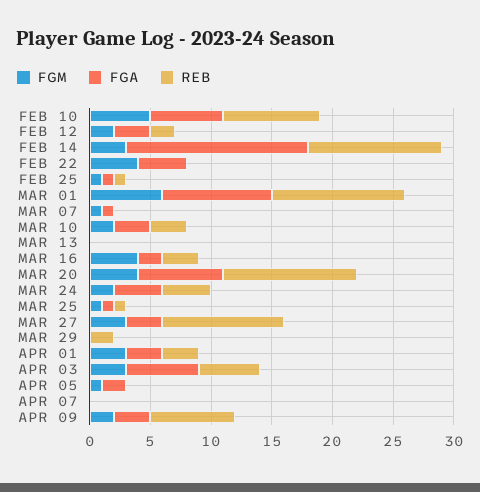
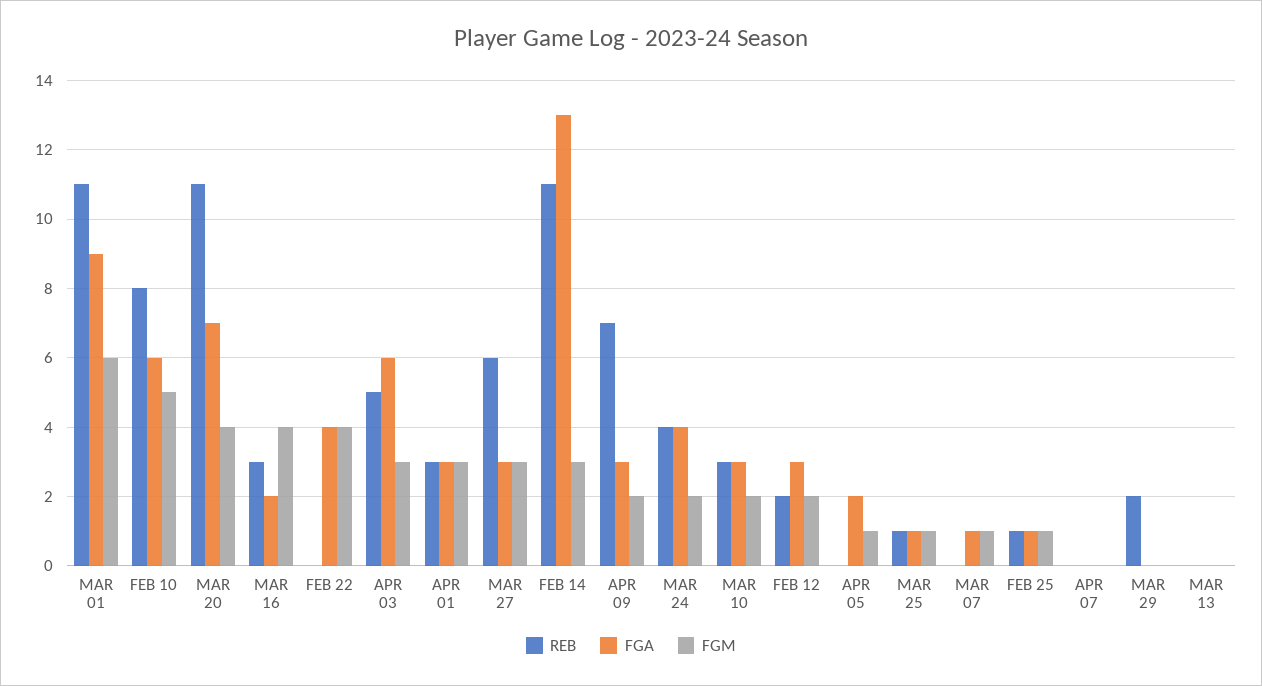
  {
    "FGM": {
      "FEB 10": 5,
      "FEB 12": 2,
      "FEB 14": 3,
      "FEB 22": 4,
      "FEB 25": 1,
      "MAR 01": 6,
      "MAR 07": 1,
      "MAR 10": 2,
      "MAR 13": 0,
      "MAR 16": 4,
      "MAR 20": 4,
      "MAR 24": 2,
      "MAR 25": 1,
      "MAR 27": 3,
      "MAR 29": 0,
      "APR 01": 3,
      "APR 03": 3,
      "APR 05": 1,
      "APR 07": 0,
      "APR 09": 2
    },
    "FGA": {
      "FEB 10": 6,
      "FEB 12": 3,
-     "FEB 14": 15,
+     "FEB 14": 13,
      "FEB 22": 4,
      "FEB 25": 1,
      "MAR 01": 9,
      "MAR 07": 1,
      "MAR 10": 3,
      "MAR 13": 0,
      "MAR 16": 2,
      "MAR 20": 7,
      "MAR 24": 4,
      "MAR 25": 1,
      "MAR 27": 3,
      "MAR 29": 0,
      "APR 01": 3,
      "APR 03": 6,
      "APR 05": 2,
      "APR 07": 0,
      "APR 09": 3
    },
    "REB": {
      "FEB 10": 8,
      "FEB 12": 2,
      "FEB 14": 11,
      "FEB 22": 0,
      "FEB 25": 1,
      "MAR 01": 11,
      "MAR 07": 0,
      "MAR 10": 3,
      "MAR 13": 0,
      "MAR 16": 3,
      "MAR 20": 11,
      "MAR 24": 4,
      "MAR 25": 1,
-     "MAR 27": 10,
+     "MAR 27": 6,
      "MAR 29": 2,
      "APR 01": 3,
      "APR 03": 5,
      "APR 05": 0,
      "APR 07": 0,
      "APR 09": 7
    }
  }

